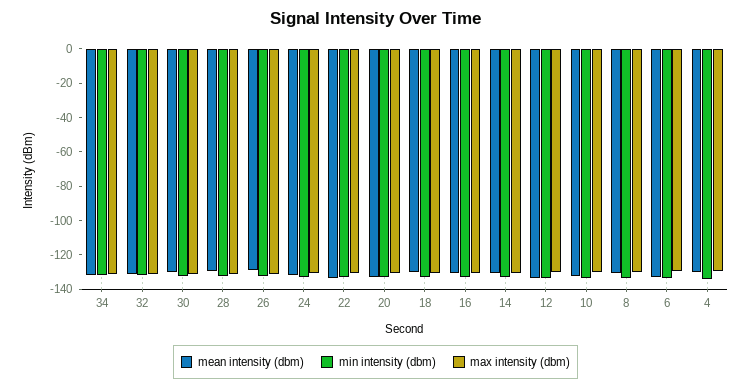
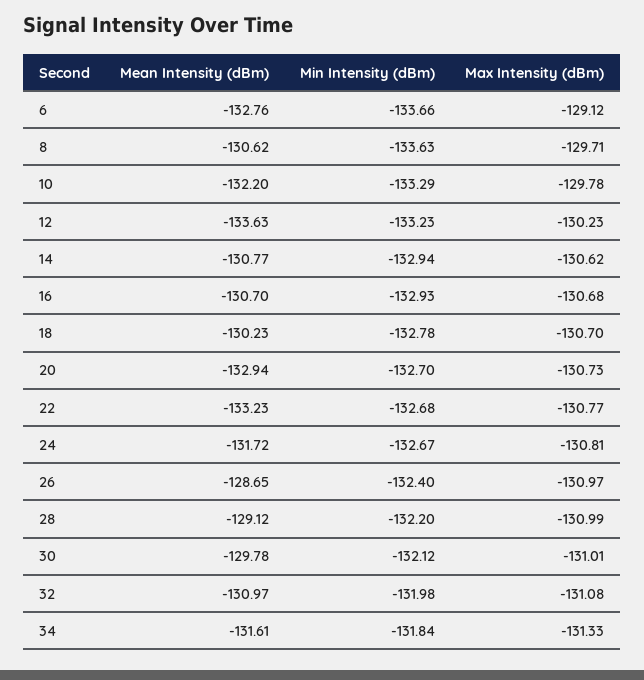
  {
    "mean intensity (dbm)": {
      "34": -131.61,
      "32": -130.97,
      "30": -129.78,
      "28": -129.12,
      "26": -128.65,
      "24": -131.72,
      "22": -133.23,
      "20": -132.94,
      "18": -130.23,
      "16": -130.7,
      "14": -130.77,
      "12": -133.63,
      "10": -132.2,
      "8": -130.62,
-     "6": -132.76,
+     "6": -132.76
-     "4": -130
    },
    "min intensity (dbm)": {
      "34": -131.84,
      "32": -131.98,
      "30": -132.12,
      "28": -132.2,
      "26": -132.4,
      "24": -132.67,
      "22": -132.68,
      "20": -132.7,
      "18": -132.78,
      "16": -132.93,
      "14": -132.94,
      "12": -133.23,
      "10": -133.29,
      "8": -133.63,
-     "6": -133.66,
+     "6": -133.66
-     "4": -135
    },
    "max intensity (dbm)": {
      "34": -131.33,
      "32": -131.08,
      "30": -131.01,
      "28": -130.99,
      "26": -130.97,
      "24": -130.81,
      "22": -130.77,
      "20": -130.73,
      "18": -130.7,
      "16": -130.68,
      "14": -130.62,
      "12": -130.23,
      "10": -129.78,
      "8": -129.71,
-     "6": -129.12,
+     "6": -129.12
-     "4": -130
    }
  }

